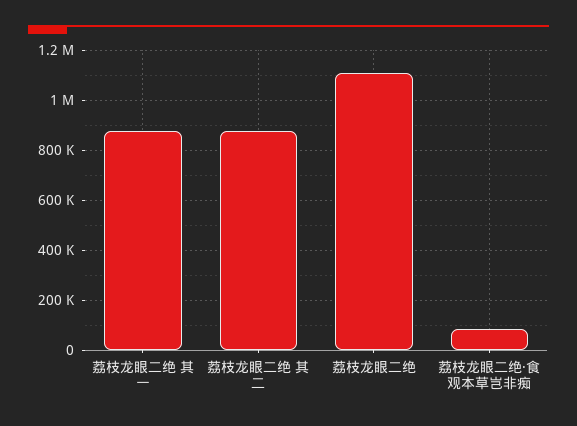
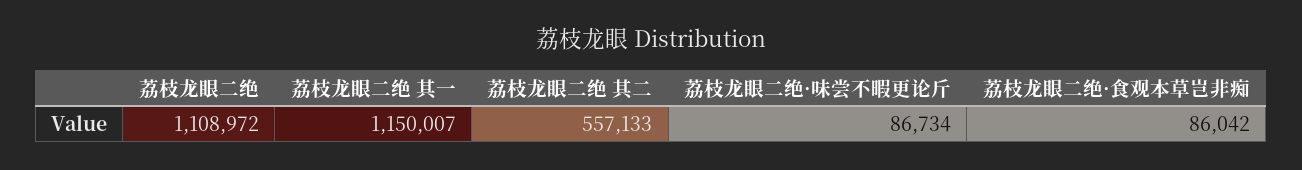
  {
-   "荔枝龙眼二绝 其一": 875000,
+   "荔枝龙眼二绝 其一": 1150007,
-   "荔枝龙眼二绝 其二": 875000,
+   "荔枝龙眼二绝 其二": 557133,
    "荔枝龙眼二绝": 1108972,
-   "荔枝龙眼二绝·食观本草岂非痴": 86042
+   "荔枝龙眼二绝·食观本草岂非痴": 86042,
+   "荔枝龙眼二绝·味尝不暇更论斤": 86734
  }

